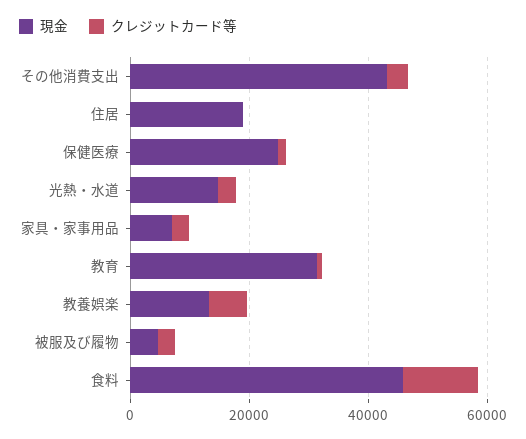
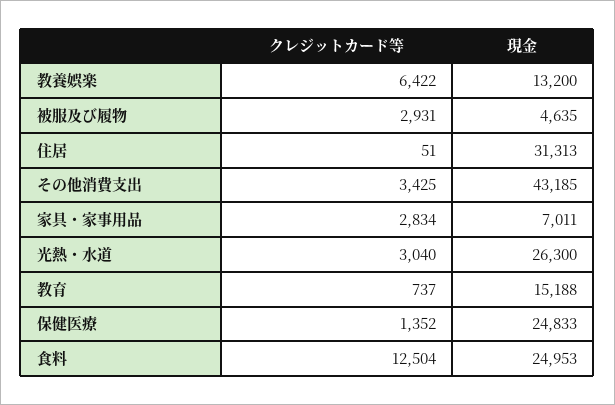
  {
    "現金": {
      "その他消費支出": 43185,
-     "住居": 20000,
+     "住居": 31313,
      "保健医療": 24833,
-     "光熱・水道": 15000,
+     "光熱・水道": 26300,
      "家具・家事用品": 7011,
-     "教育": 30000,
+     "教育": 15188,
      "教養娯楽": 13200,
      "被服及び履物": 4635,
-     "食料": 45000
+     "食料": 24953
    },
    "クレジットカード等": {
      "その他消費支出": 3425,
      "住居": 51,
      "保健医療": 1352,
      "光熱・水道": 3040,
      "家具・家事用品": 2834,
      "教育": 737,
      "教養娯楽": 6422,
      "被服及び履物": 2931,
      "食料": 12504
    }
  }

